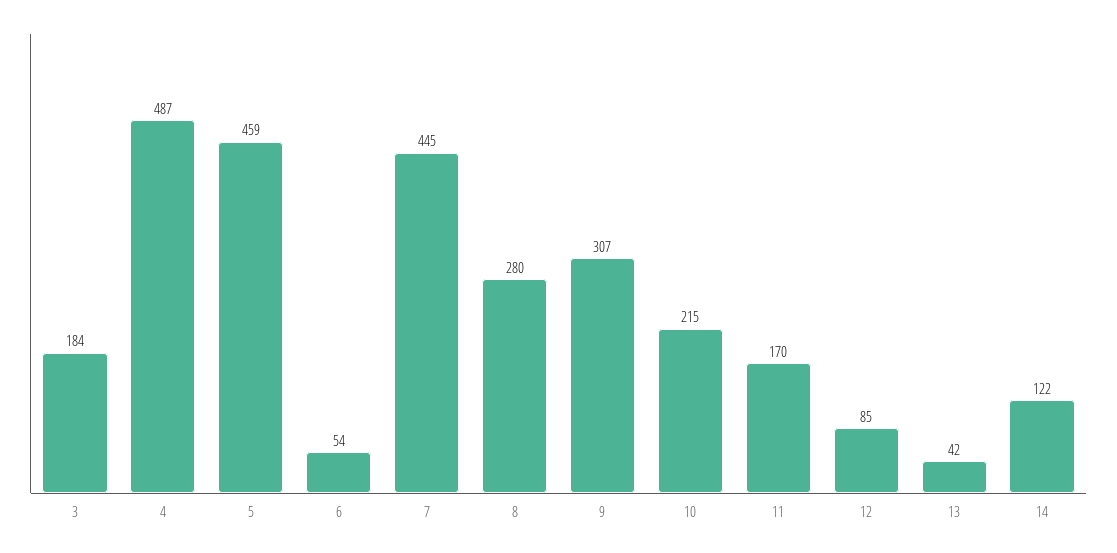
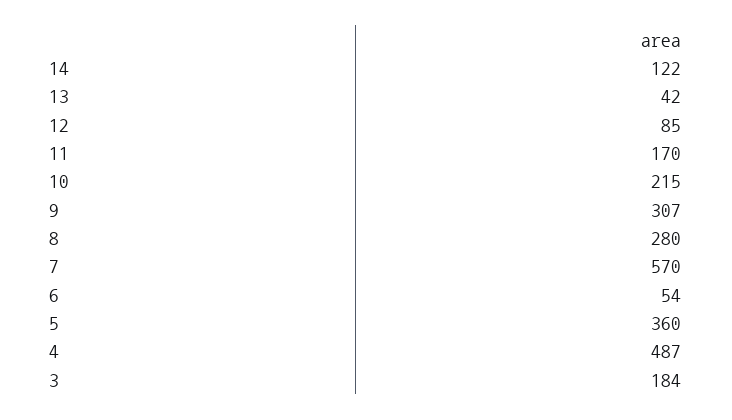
  {
    "3": 184,
    "4": 487,
-   "5": 459,
+   "5": 360,
    "6": 54,
-   "7": 445,
+   "7": 570,
    "8": 280,
    "9": 307,
    "10": 215,
    "11": 170,
    "12": 85,
    "13": 42,
    "14": 122
  }

